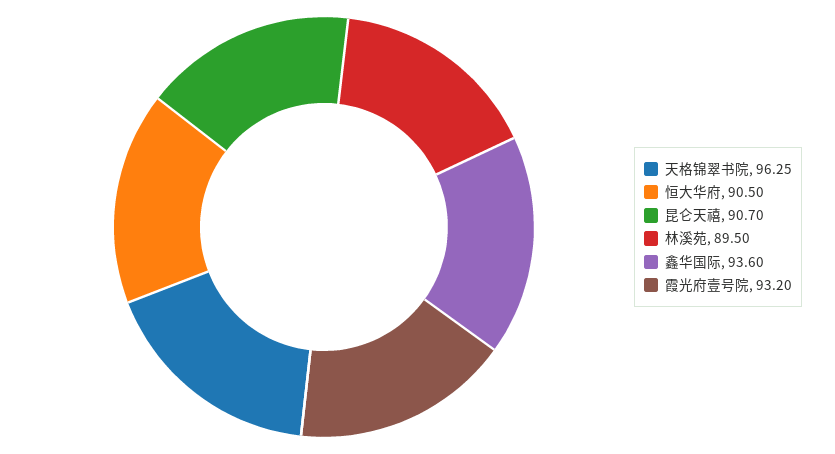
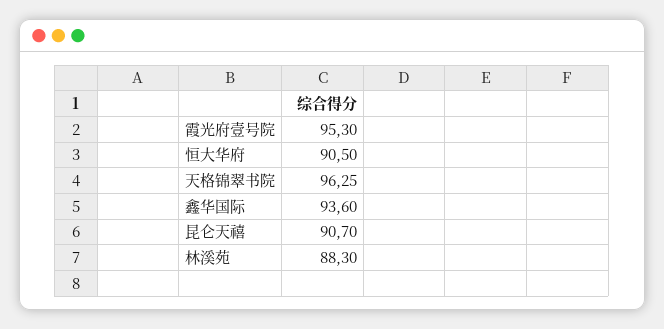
  {
    "天格锦翠书院": 96.25,
    "恒大华府": 90.5,
    "昆仑天禧": 90.7,
-   "林溪苑": 89.5,
+   "林溪苑": 88.3,
    "鑫华国际": 93.6,
-   "霞光府壹号院": 93.2
+   "霞光府壹号院": 95.3
  }

